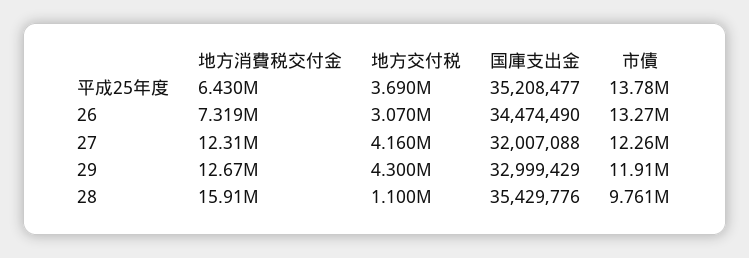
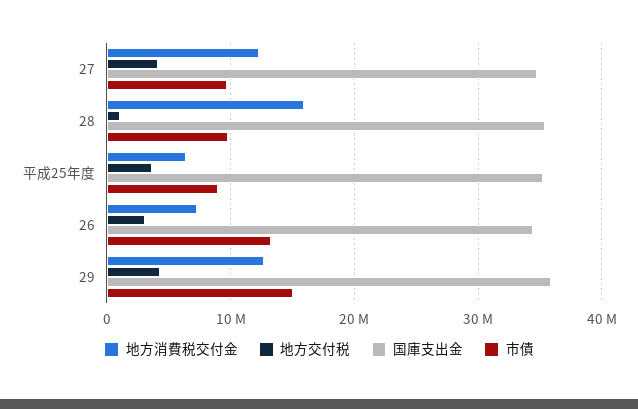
  {
    "地方消費税交付金": {
      "平成25年度": 6430000,
      "26": 7319000,
      "27": 12310000,
      "29": 12670000,
      "28": 15910000
    },
    "地方交付税": {
      "平成25年度": 3690000,
      "26": 3070000,
      "27": 4160000,
      "29": 4300000,
      "28": 1100000
    },
    "国庫支出金": {
      "平成25年度": 35208477,
      "26": 34474490,
-     "27": 32007088,
+     "27": 35000000,
-     "29": 32999429,
+     "29": 36000000,
      "28": 35429776
    },
    "市債": {
-     "平成25年度": 13780000,
+     "平成25年度": 9000000,
      "26": 13270000,
-     "27": 12260000,
+     "27": 10000000,
-     "29": 11910000,
+     "29": 15000000,
      "28": 9761000
    }
  }

